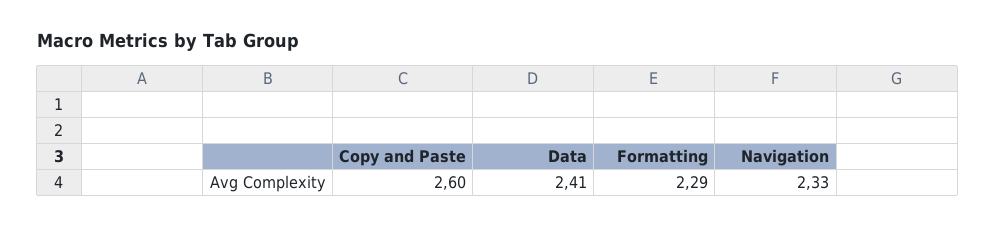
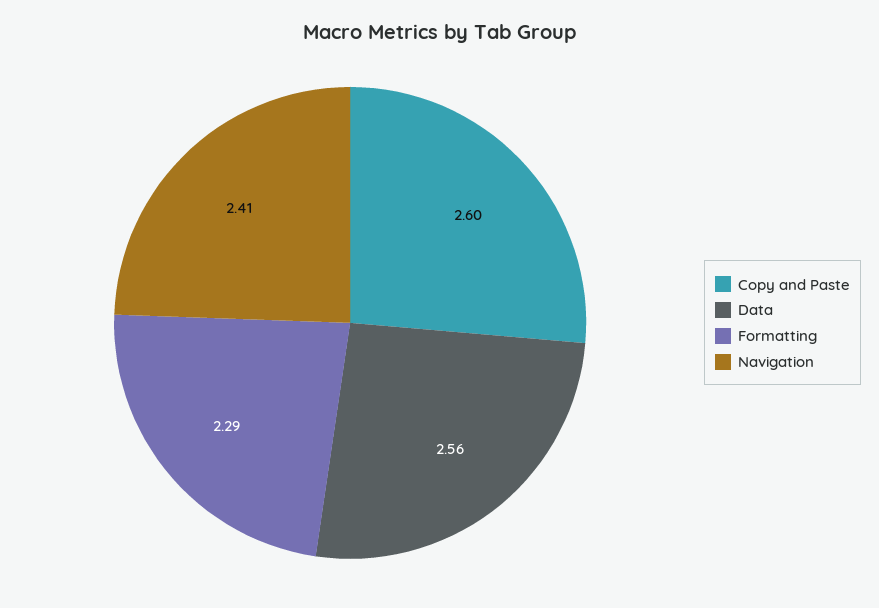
  {
    "Copy and Paste": 2.6,
-   "Data": 2.41,
+   "Data": 2.56,
    "Formatting": 2.29,
-   "Navigation": 2.33
+   "Navigation": 2.41
  }

